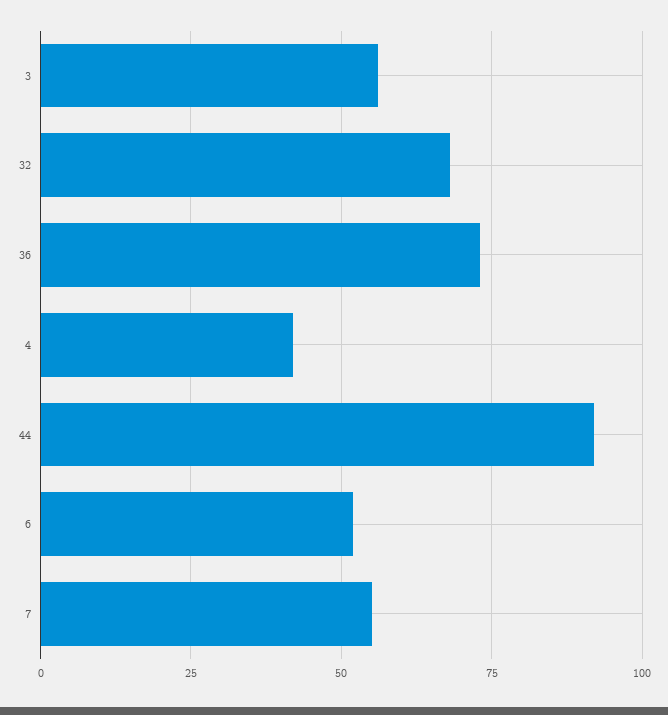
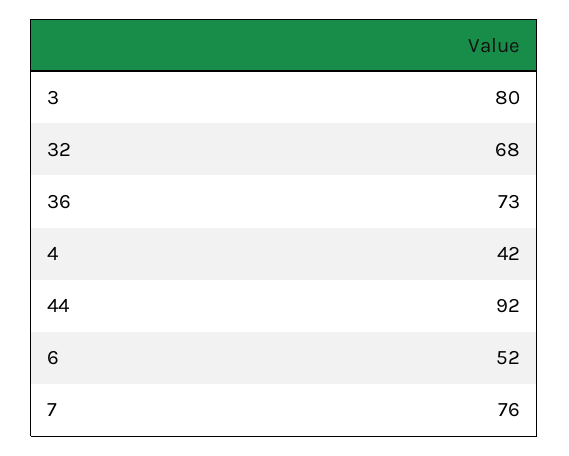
  {
-   "3": 55,
+   "3": 80,
    "32": 68,
    "36": 73,
    "4": 42,
    "44": 92,
    "6": 52,
-   "7": 55
+   "7": 76
  }

